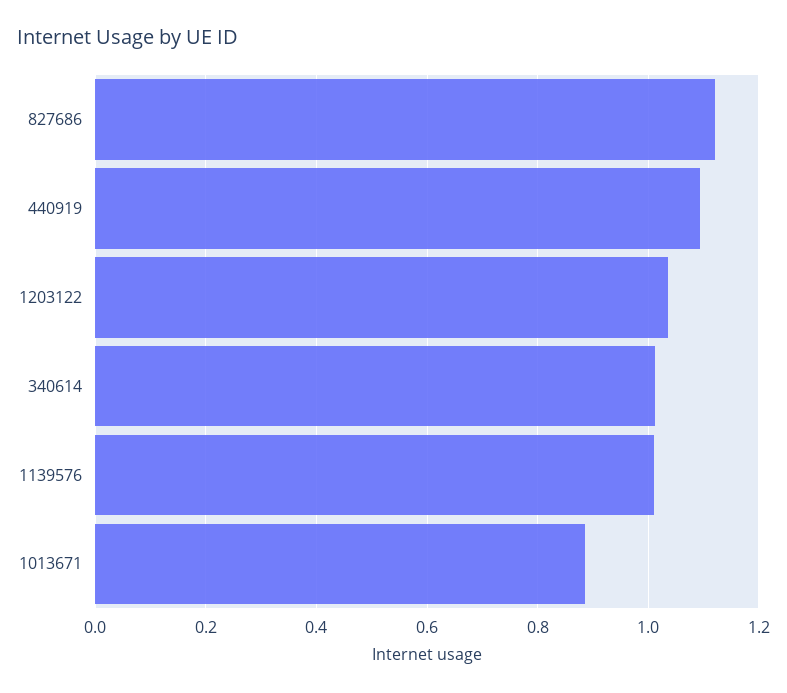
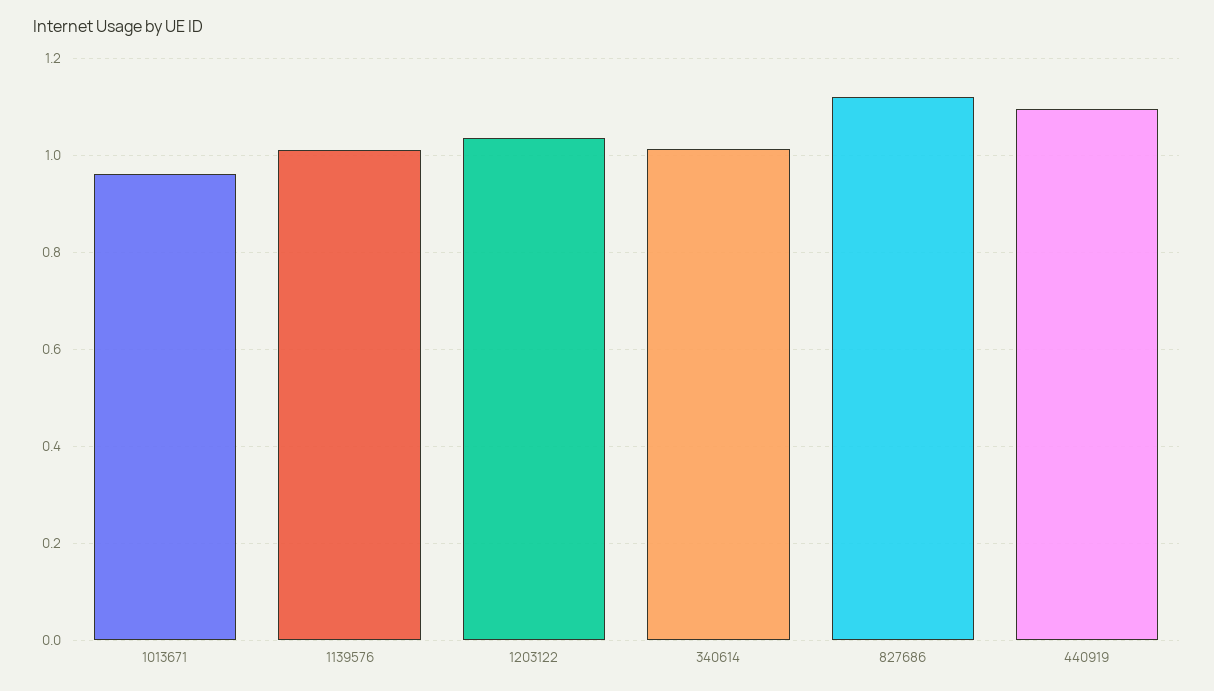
  {
    "827686": 1.12,
    "440919": 1.1,
    "1203122": 1.04,
    "340614": 1.02,
    "1139576": 1.02,
-   "1013671": 0.88
+   "1013671": 0.96
  }

